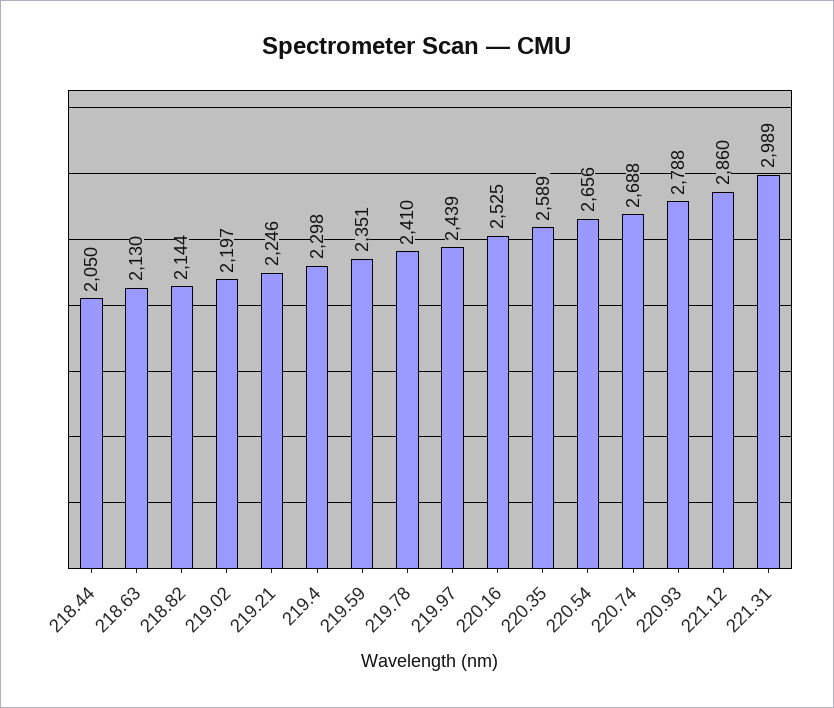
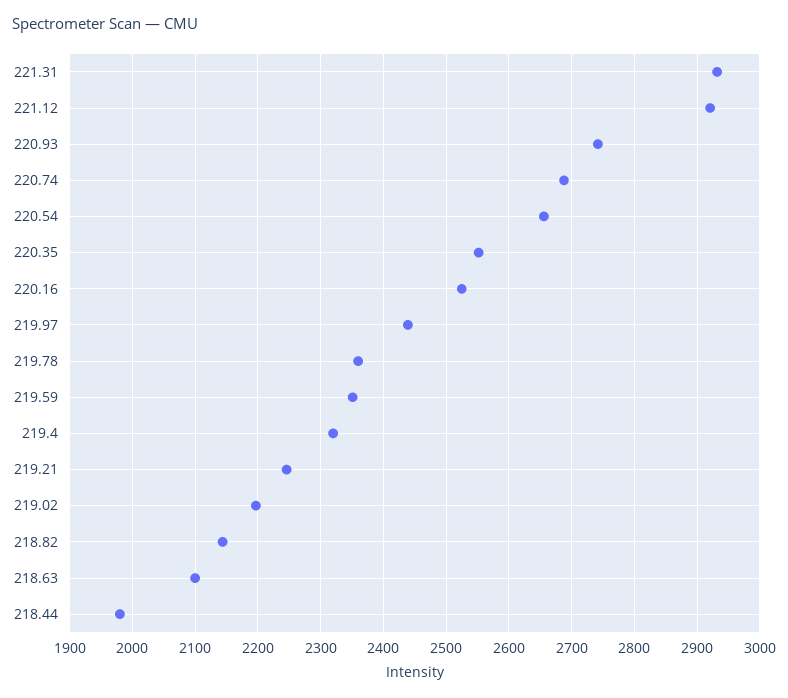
  {
-   "218.44": 2050,
+   "218.44": 1980,
-   "218.63": 2130,
+   "218.63": 2100,
    "218.82": 2144,
    "219.02": 2197,
    "219.21": 2246,
-   "219.4": 2298,
+   "219.4": 2320,
    "219.59": 2351,
-   "219.78": 2410,
+   "219.78": 2360,
    "219.97": 2439,
    "220.16": 2525,
-   "220.35": 2589,
+   "220.35": 2550,
    "220.54": 2656,
    "220.74": 2688,
-   "220.93": 2788,
+   "220.93": 2740,
-   "221.12": 2860,
+   "221.12": 2920,
-   "221.31": 2989
+   "221.31": 2930
  }

